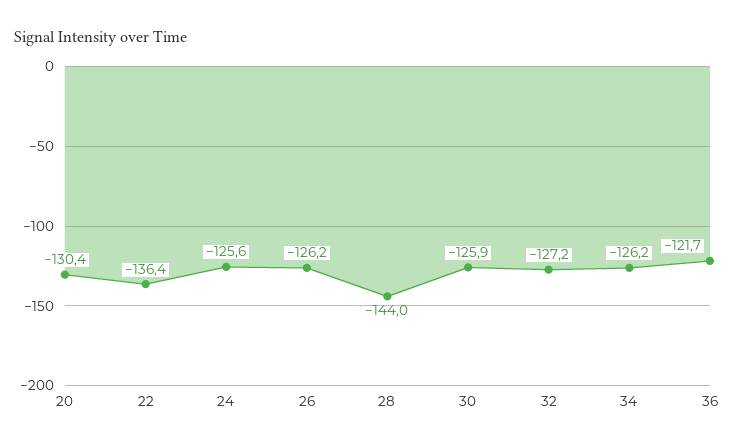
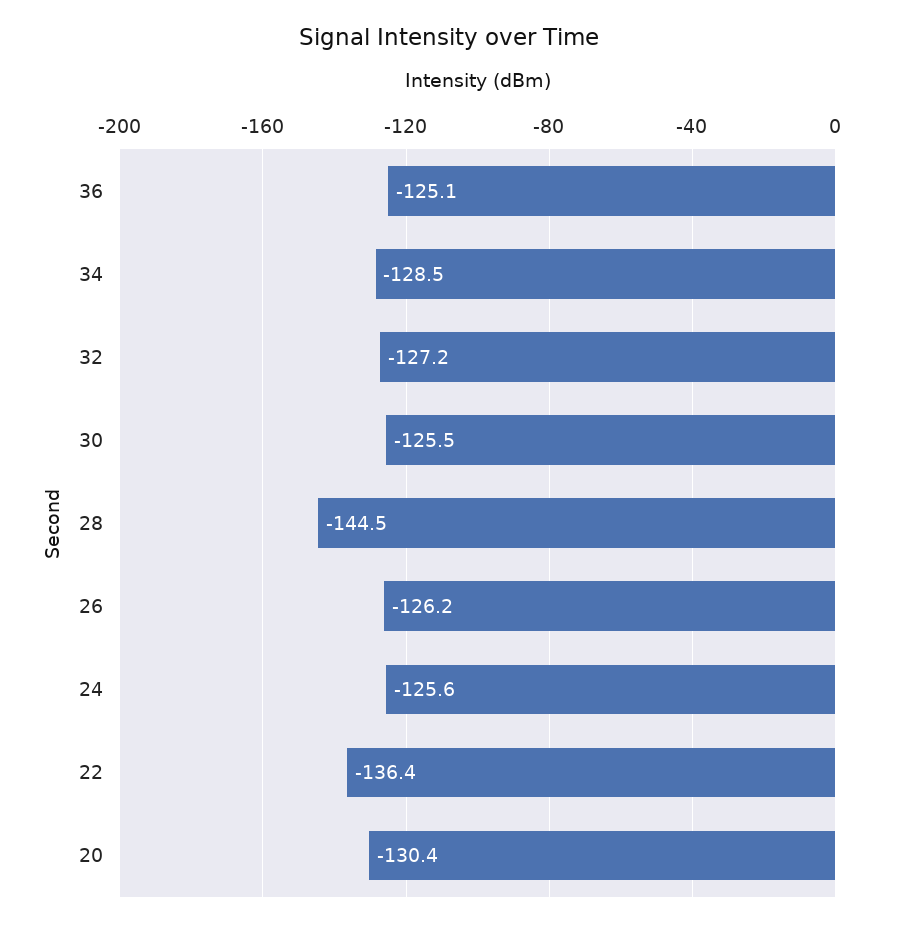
  {
    "20": -130.4,
    "22": -136.4,
    "24": -125.6,
    "26": -126.2,
-   "28": -144,
+   "28": -144.5,
-   "30": -125.9,
+   "30": -125.5,
    "32": -127.2,
-   "34": -126.2,
+   "34": -128.5,
-   "36": -121.7
+   "36": -125.1
  }

